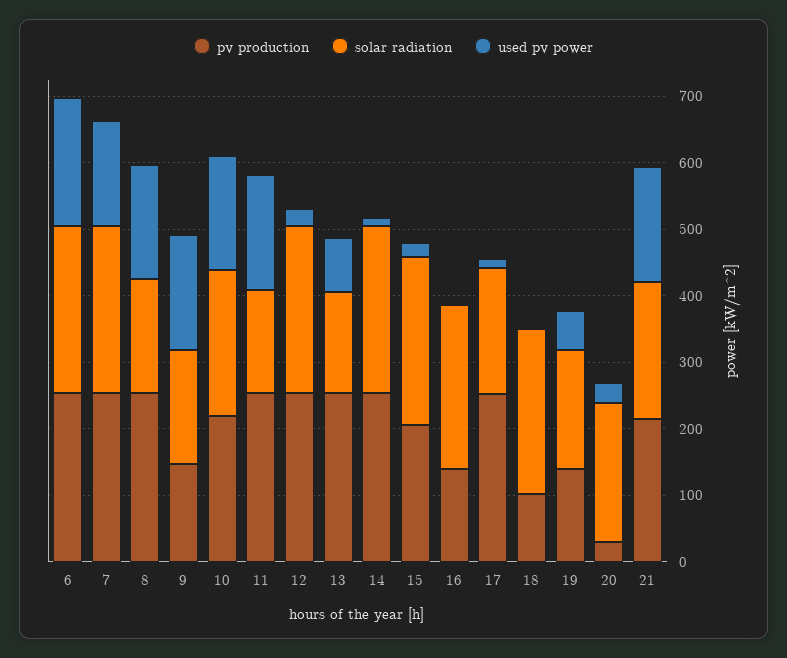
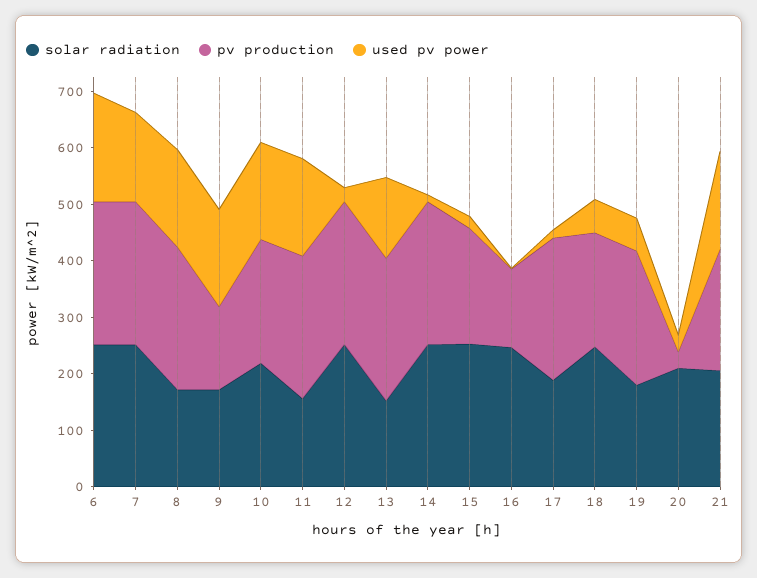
  {
    "pv production": {
      "6": 260,
      "7": 260,
      "8": 260,
      "9": 140,
      "10": 220,
      "11": 260,
      "12": 260,
      "13": 260,
      "14": 260,
      "15": 200,
      "16": 140,
      "17": 260,
-     "18": 100,
+     "18": 200,
-     "19": 140,
+     "19": 240,
      "20": 20,
      "21": 220
    },
    "solar radiation": {
      "6": 260,
      "7": 260,
      "8": 180,
      "9": 180,
      "10": 220,
      "11": 160,
      "12": 260,
      "13": 160,
      "14": 260,
      "15": 260,
      "16": 240,
      "17": 180,
      "18": 240,
      "19": 180,
      "20": 220,
      "21": 200
    },
    "used pv power": {
      "6": 200,
      "7": 160,
      "8": 180,
      "9": 180,
      "10": 180,
      "11": 180,
      "12": 20,
-     "13": 80,
+     "13": 140,
      "14": 20,
      "15": 20,
      "16": 0,
      "17": 20,
-     "18": 0,
+     "18": 60,
      "19": 60,
      "20": 20,
      "21": 180
    }
  }

